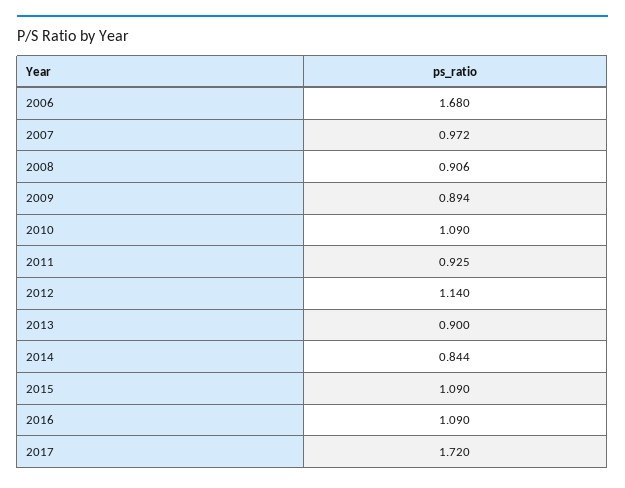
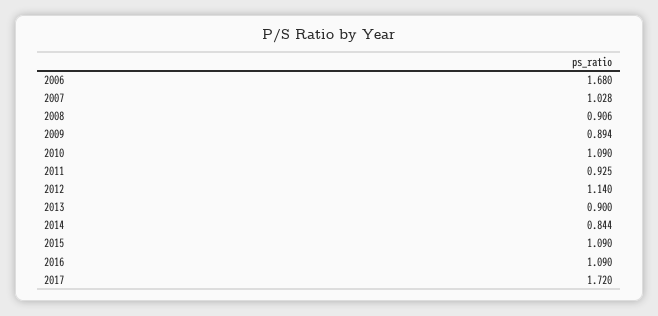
  {
    "2006": 1.68,
-   "2007": 0.972,
+   "2007": 1.028,
    "2008": 0.906,
    "2009": 0.894,
    "2010": 1.09,
    "2011": 0.925,
    "2012": 1.14,
    "2013": 0.9,
    "2014": 0.844,
    "2015": 1.09,
    "2016": 1.09,
    "2017": 1.72
  }

